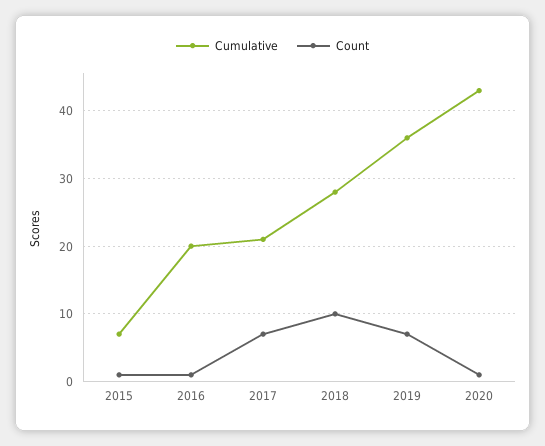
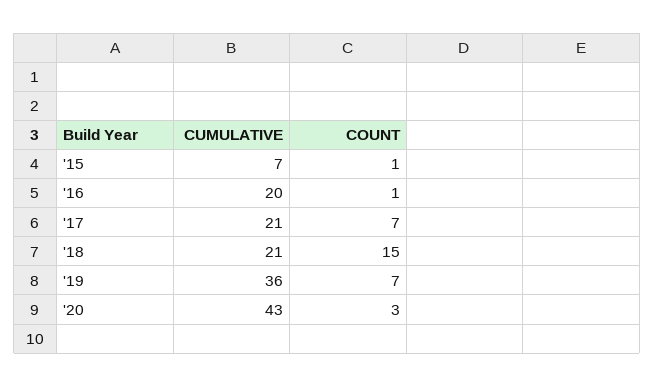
  {
    "Cumulative": {
      "2015": 7,
      "2016": 20,
      "2017": 21,
-     "2018": 28,
+     "2018": 21,
      "2019": 36,
      "2020": 43
    },
    "Count": {
      "2015": 1,
      "2016": 1,
      "2017": 7,
-     "2018": 10,
+     "2018": 15,
      "2019": 7,
-     "2020": 1
+     "2020": 3
    }
  }

